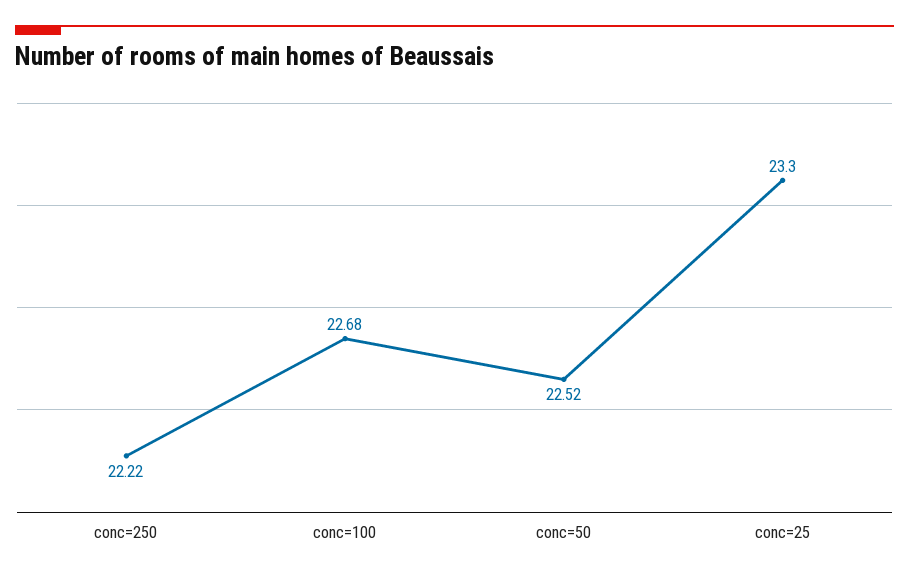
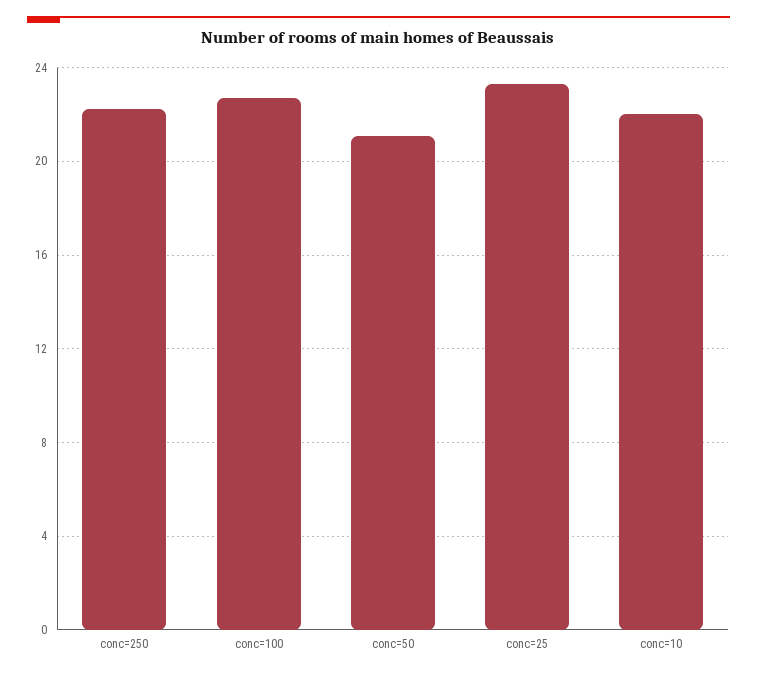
  {
    "conc=250": 22.22,
    "conc=100": 22.68,
-   "conc=50": 22.52,
+   "conc=50": 21,
-   "conc=25": 23.3
+   "conc=25": 23.3,
+   "conc=10": 22
  }

